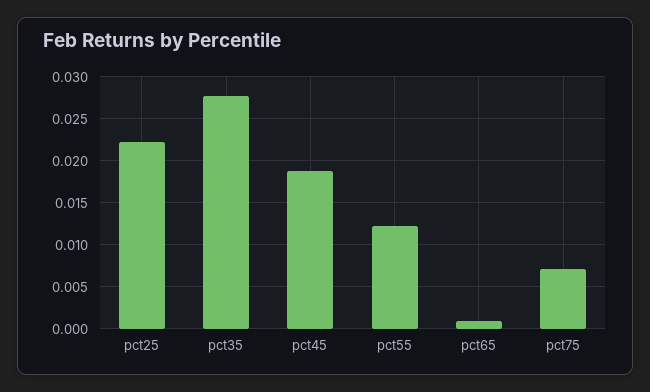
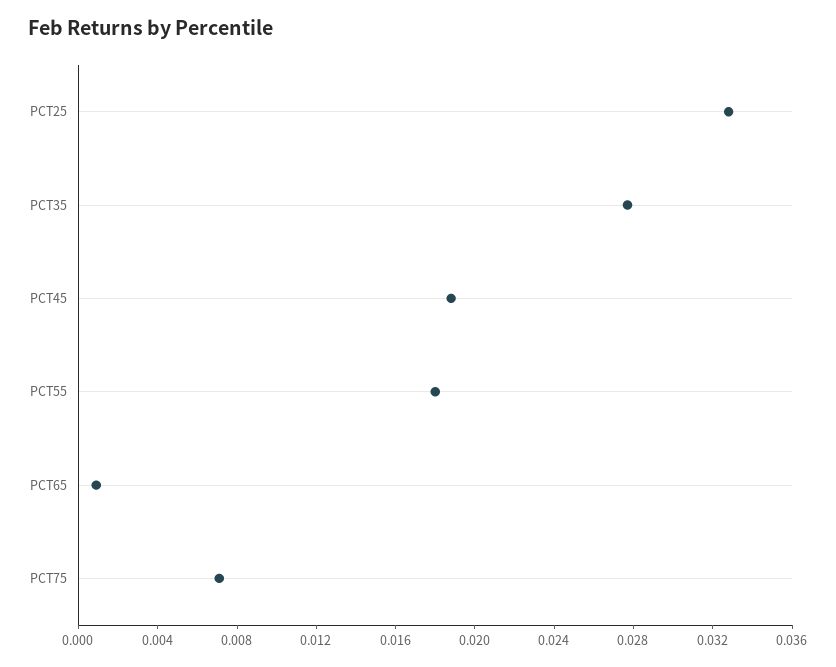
  {
-   "pct25": 0.022,
+   "pct25": 0.033,
    "pct35": 0.028,
    "pct45": 0.019,
-   "pct55": 0.012,
+   "pct55": 0.018,
    "pct65": 0.001,
    "pct75": 0.007
  }

